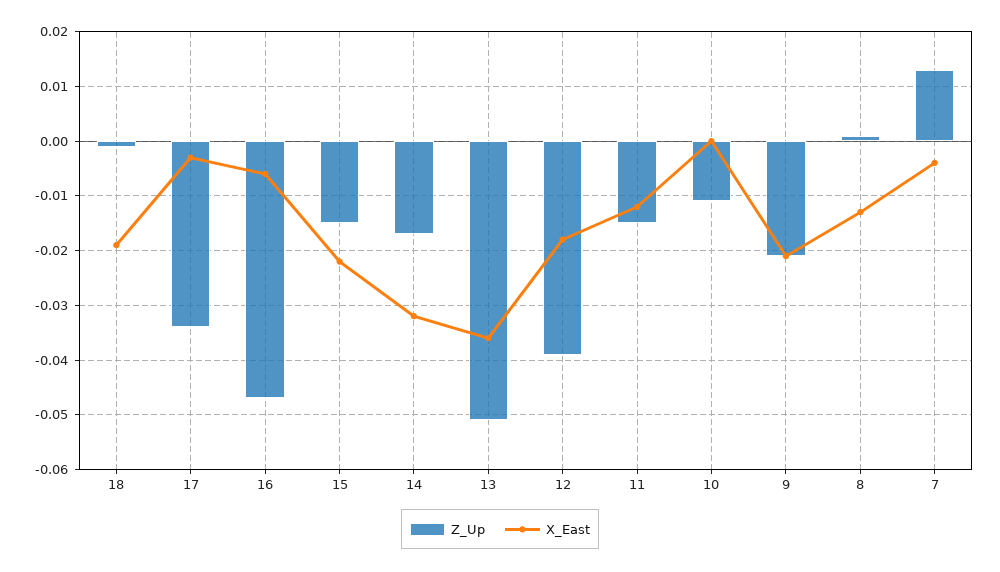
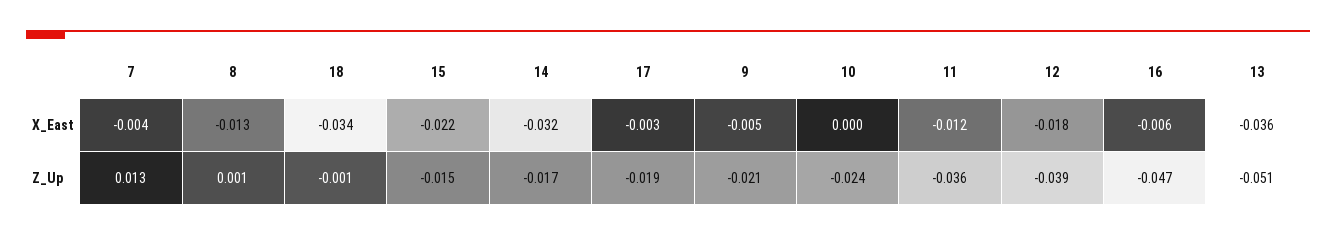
  {
    "Z_Up": {
      "18": -0.001,
-     "17": -0.035,
+     "17": -0.019,
      "16": -0.047,
      "15": -0.015,
      "14": -0.017,
      "13": -0.051,
      "12": -0.039,
-     "11": -0.015,
+     "11": -0.036,
-     "10": -0.01,
+     "10": -0.024,
      "9": -0.021,
      "8": 0.001,
      "7": 0.013
    },
    "X_East": {
-     "18": -0.02,
+     "18": -0.034,
      "17": -0.003,
      "16": -0.006,
      "15": -0.022,
      "14": -0.032,
      "13": -0.036,
      "12": -0.018,
      "11": -0.012,
      "10": 0,
-     "9": -0.02,
+     "9": -0.005,
      "8": -0.013,
      "7": -0.004
    }
  }

